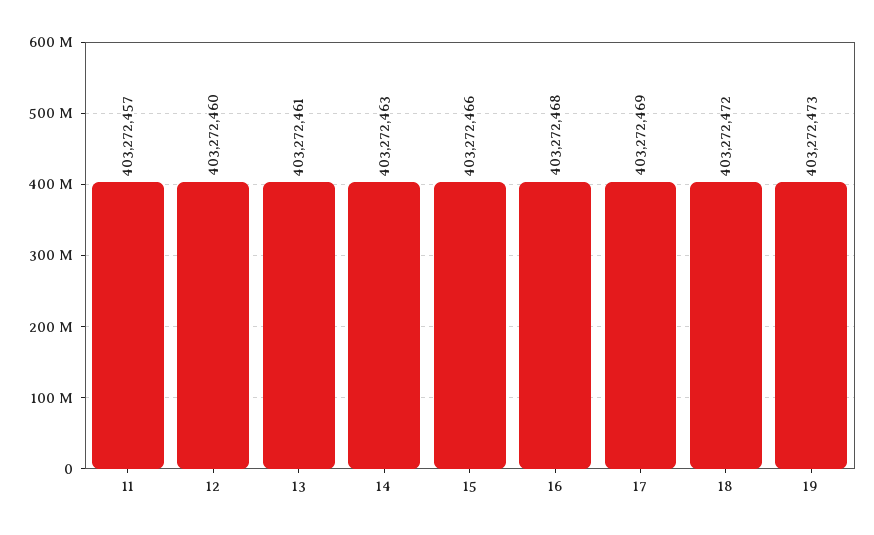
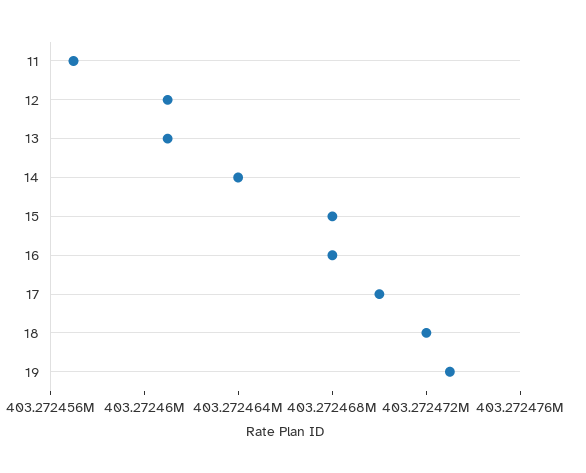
  {
    "11": 403272457,
-   "12": 403272460,
+   "12": 403272461,
    "13": 403272461,
-   "14": 403272463,
+   "14": 403272464,
-   "15": 403272466,
+   "15": 403272468,
    "16": 403272468,
-   "17": 403272469,
+   "17": 403272470,
    "18": 403272472,
    "19": 403272473
  }

